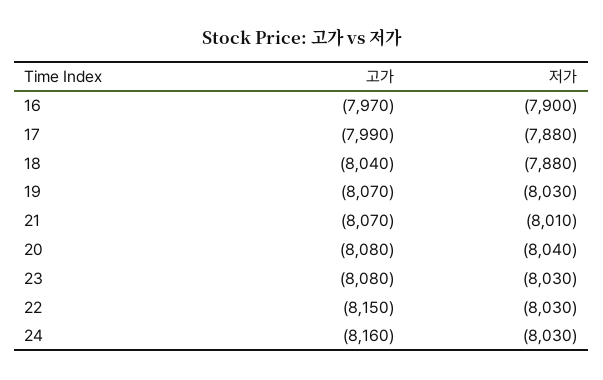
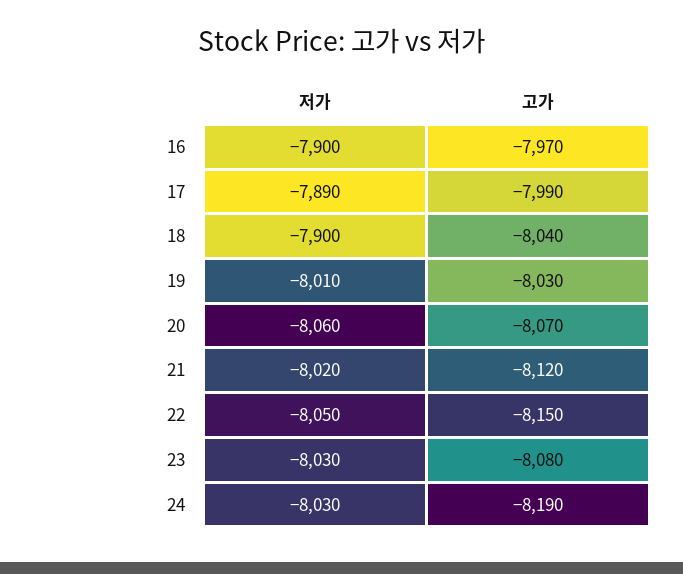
  {
    "고가": {
      "16": -7970,
      "17": -7990,
      "18": -8040,
-     "19": -8070,
+     "19": -8030,
-     "21": -8070,
+     "21": -8120,
-     "20": -8080,
+     "20": -8070,
      "23": -8080,
      "22": -8150,
-     "24": -8160
+     "24": -8190
    },
    "저가": {
      "16": -7900,
-     "17": -7880,
+     "17": -7890,
-     "18": -7880,
+     "18": -7900,
-     "19": -8030,
+     "19": -8010,
-     "21": -8010,
+     "21": -8020,
-     "20": -8040,
+     "20": -8060,
      "23": -8030,
-     "22": -8030,
+     "22": -8050,
      "24": -8030
    }
  }

